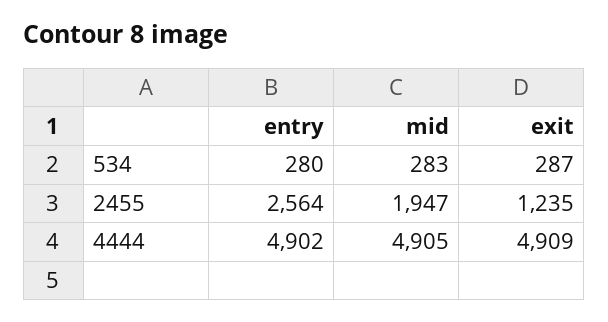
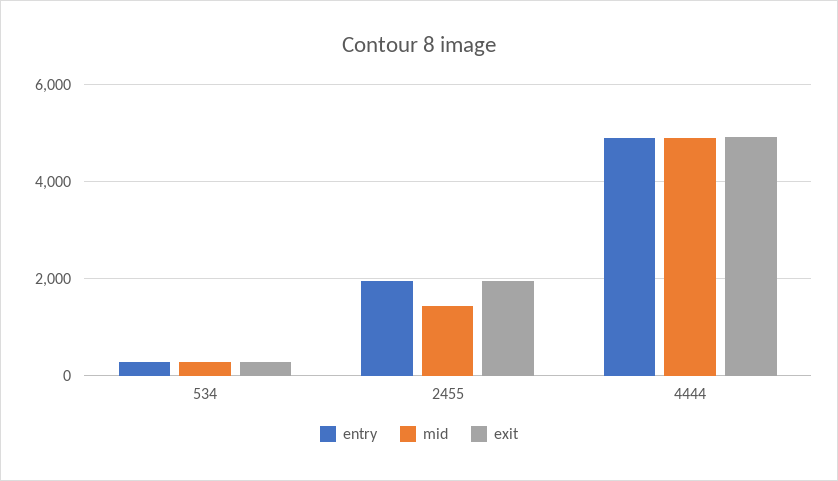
  {
    "entry": {
      "534": 280,
-     "2455": 2564,
+     "2455": 2000,
      "4444": 4902
    },
    "mid": {
      "534": 283,
-     "2455": 1947,
+     "2455": 1400,
      "4444": 4905
    },
    "exit": {
      "534": 287,
-     "2455": 1235,
+     "2455": 2000,
      "4444": 4909
    }
  }

